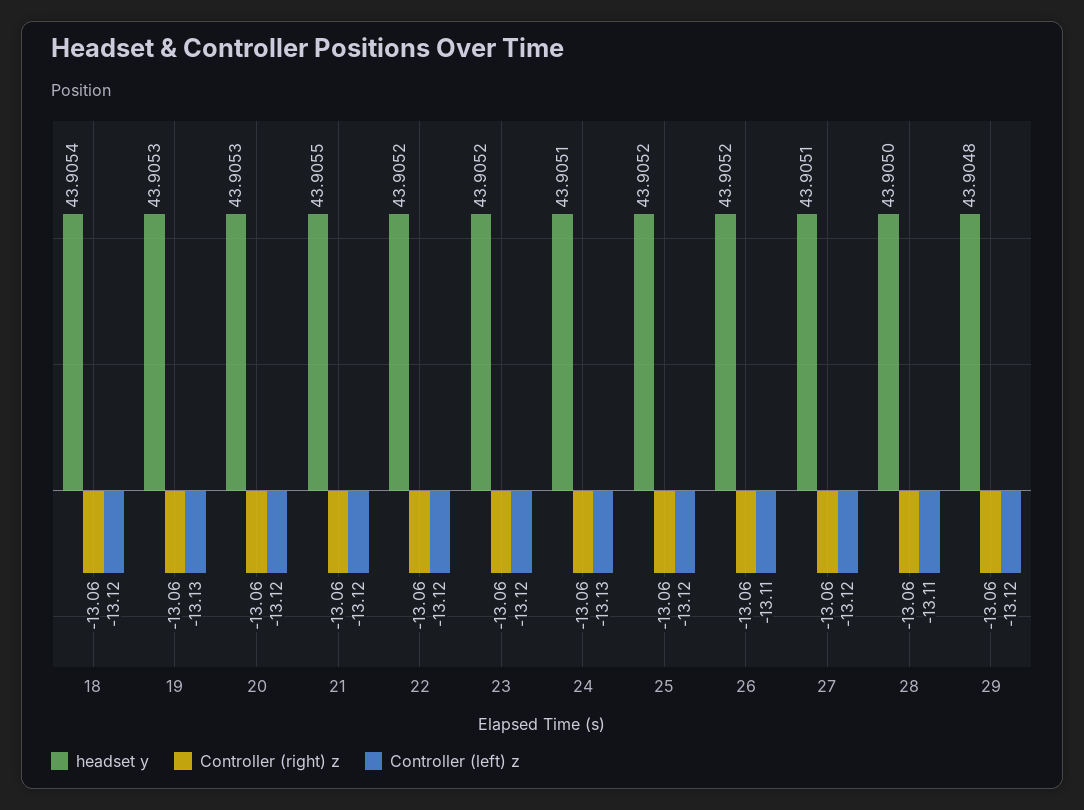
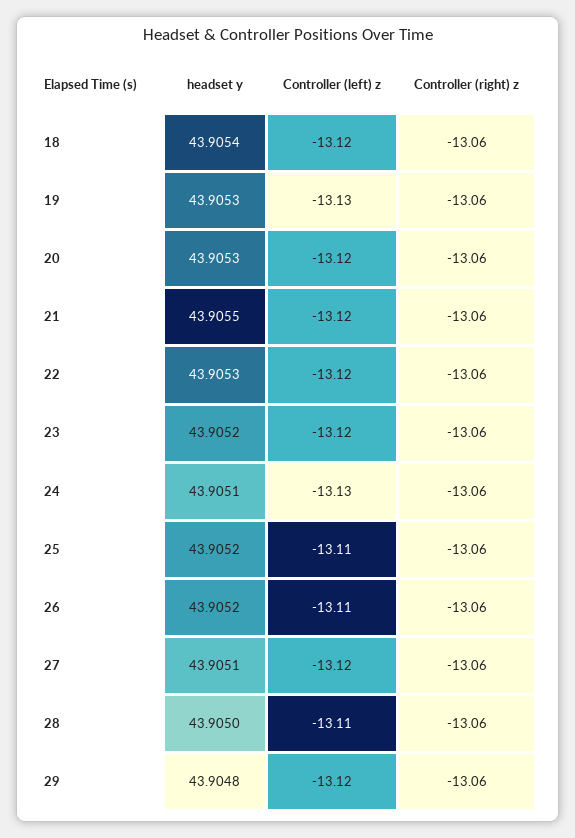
  {
    "headset y": {
      "18": 43.9054,
      "19": 43.9053,
      "20": 43.9053,
      "21": 43.9055,
-     "22": 43.9052,
+     "22": 43.9053,
      "23": 43.9052,
      "24": 43.9051,
      "25": 43.9052,
      "26": 43.9052,
      "27": 43.9051,
      "28": 43.905,
      "29": 43.9048
    },
    "Controller (right) z": {
      "18": -13.06,
      "19": -13.06,
      "20": -13.06,
      "21": -13.06,
      "22": -13.06,
      "23": -13.06,
      "24": -13.06,
      "25": -13.06,
      "26": -13.06,
      "27": -13.06,
      "28": -13.06,
      "29": -13.06
    },
    "Controller (left) z": {
      "18": -13.12,
      "19": -13.13,
      "20": -13.12,
      "21": -13.12,
      "22": -13.12,
      "23": -13.12,
      "24": -13.13,
-     "25": -13.12,
+     "25": -13.11,
      "26": -13.11,
      "27": -13.12,
      "28": -13.11,
      "29": -13.12
    }
  }

